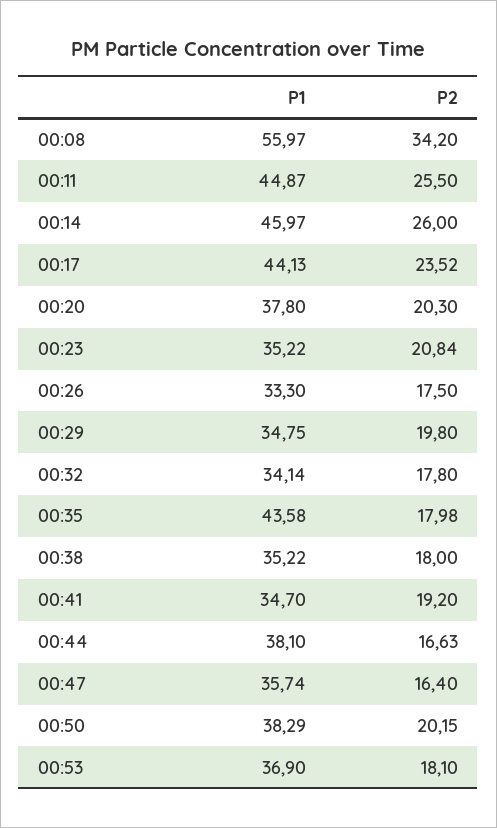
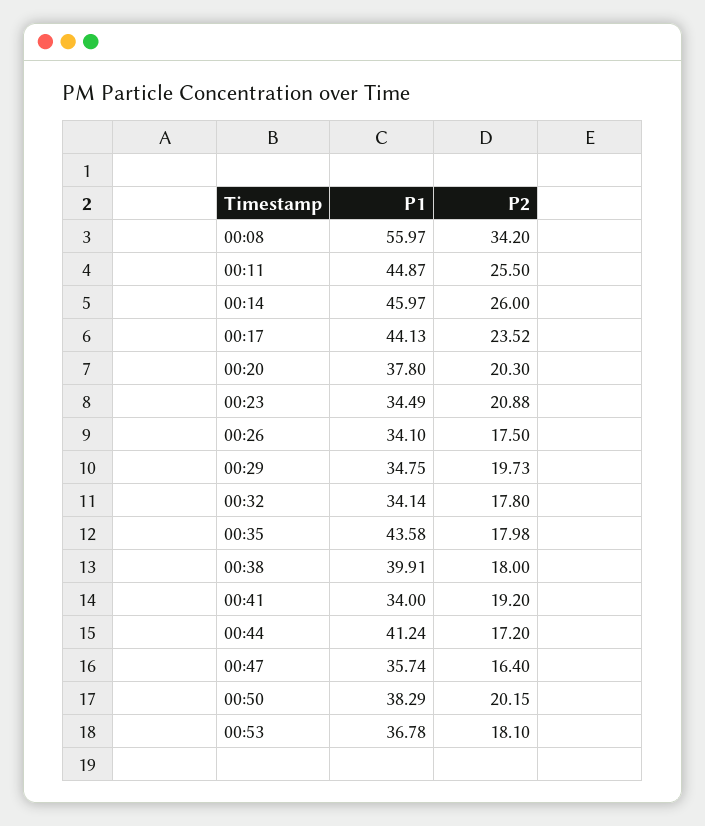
  {
    "P1": {
      "00:08": 55.97,
      "00:11": 44.87,
      "00:14": 45.97,
      "00:17": 44.13,
      "00:20": 37.8,
-     "00:23": 35.22,
+     "00:23": 34.49,
-     "00:26": 33.3,
+     "00:26": 34.1,
      "00:29": 34.75,
      "00:32": 34.14,
      "00:35": 43.58,
-     "00:38": 35.22,
+     "00:38": 39.91,
-     "00:41": 34.7,
+     "00:41": 34,
-     "00:44": 38.1,
+     "00:44": 41.24,
      "00:47": 35.74,
      "00:50": 38.29,
-     "00:53": 36.9
+     "00:53": 36.78
    },
    "P2": {
      "00:08": 34.2,
      "00:11": 25.5,
      "00:14": 26,
      "00:17": 23.52,
      "00:20": 20.3,
-     "00:23": 20.84,
+     "00:23": 20.88,
      "00:26": 17.5,
-     "00:29": 19.8,
+     "00:29": 19.73,
      "00:32": 17.8,
      "00:35": 17.98,
      "00:38": 18,
      "00:41": 19.2,
-     "00:44": 16.63,
+     "00:44": 17.2,
      "00:47": 16.4,
      "00:50": 20.15,
      "00:53": 18.1
    }
  }

